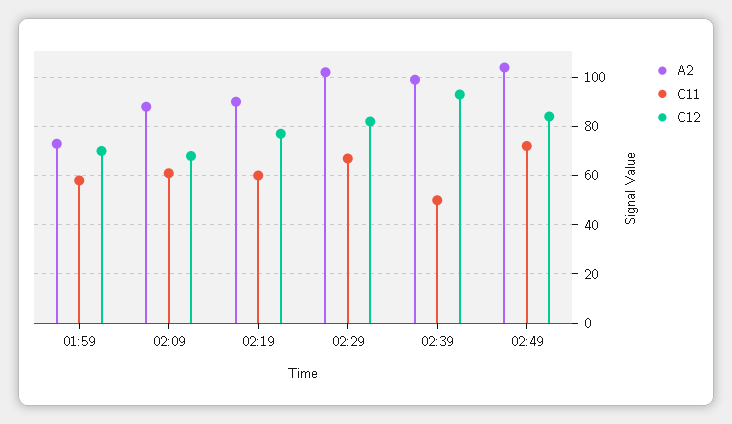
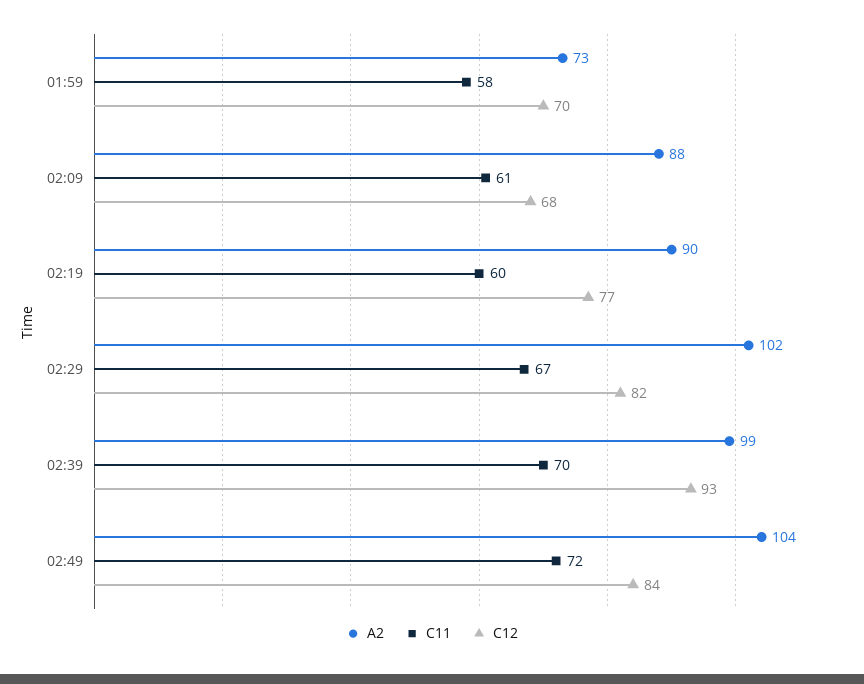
  {
    "A2": {
      "01:59": 73,
      "02:09": 88,
      "02:19": 90,
      "02:29": 102,
      "02:39": 99,
      "02:49": 104
    },
    "C11": {
      "01:59": 58,
      "02:09": 61,
      "02:19": 60,
      "02:29": 67,
-     "02:39": 50,
+     "02:39": 70,
      "02:49": 72
    },
    "C12": {
      "01:59": 70,
      "02:09": 68,
      "02:19": 77,
      "02:29": 82,
      "02:39": 93,
      "02:49": 84
    }
  }

